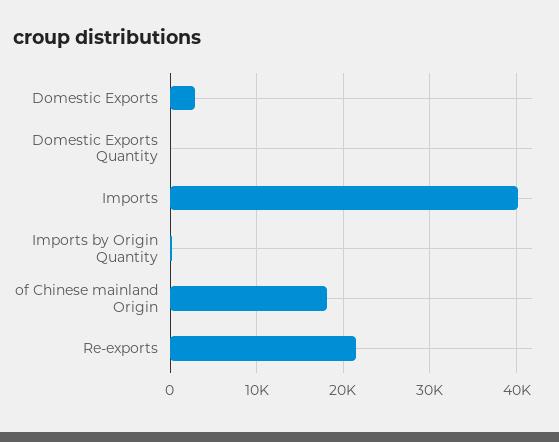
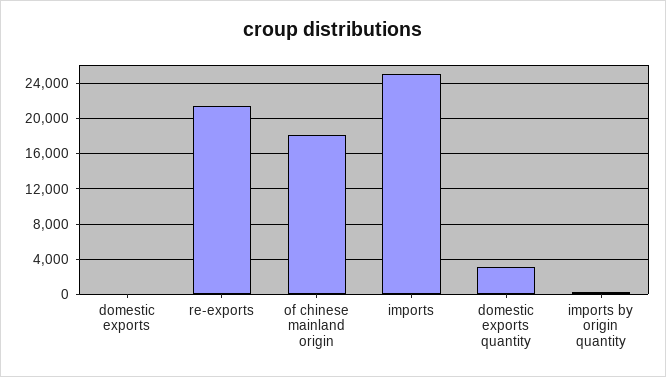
  {
-   "Domestic Exports": 3000,
+   "Domestic Exports": 0,
-   "Domestic Exports Quantity": 0,
+   "Domestic Exports Quantity": 3000,
-   "Imports": 40000,
+   "Imports": 25000,
    "Imports by Origin Quantity": 0,
    "of Chinese mainland Origin": 18000,
    "Re-exports": 21000
  }

